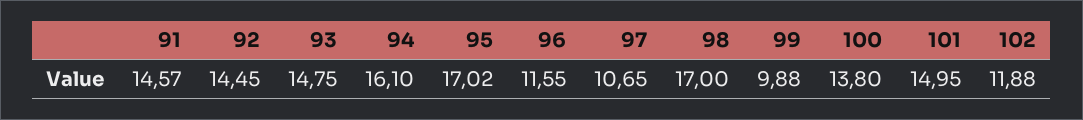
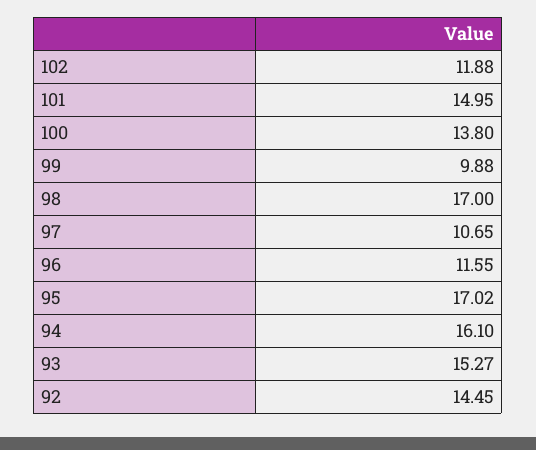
  {
-   "91": 14.57,
    "92": 14.45,
-   "93": 14.75,
+   "93": 15.27,
    "94": 16.1,
    "95": 17.02,
    "96": 11.55,
    "97": 10.65,
    "98": 17,
    "99": 9.88,
    "100": 13.8,
    "101": 14.95,
    "102": 11.88
  }

